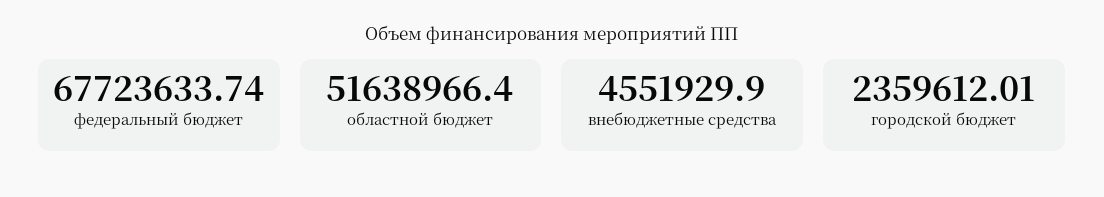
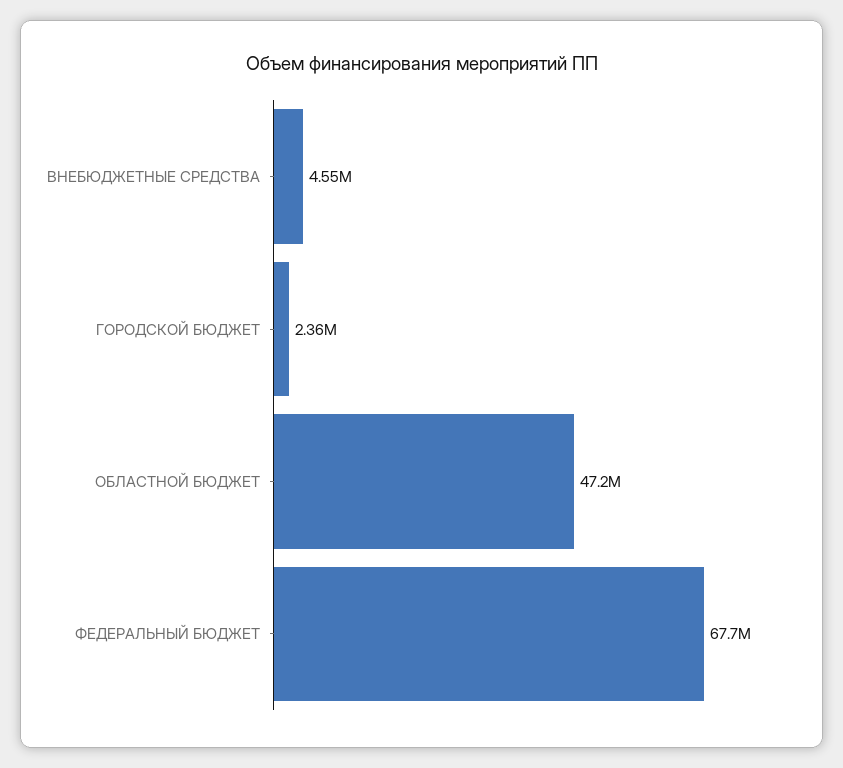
  {
    "федеральный бюджет": 67723633.74,
-   "областной бюджет": 51638966.4,
+   "областной бюджет": 47200000,
    "внебюджетные средства": 4551929.9,
    "городской бюджет": 2359612.01
  }

